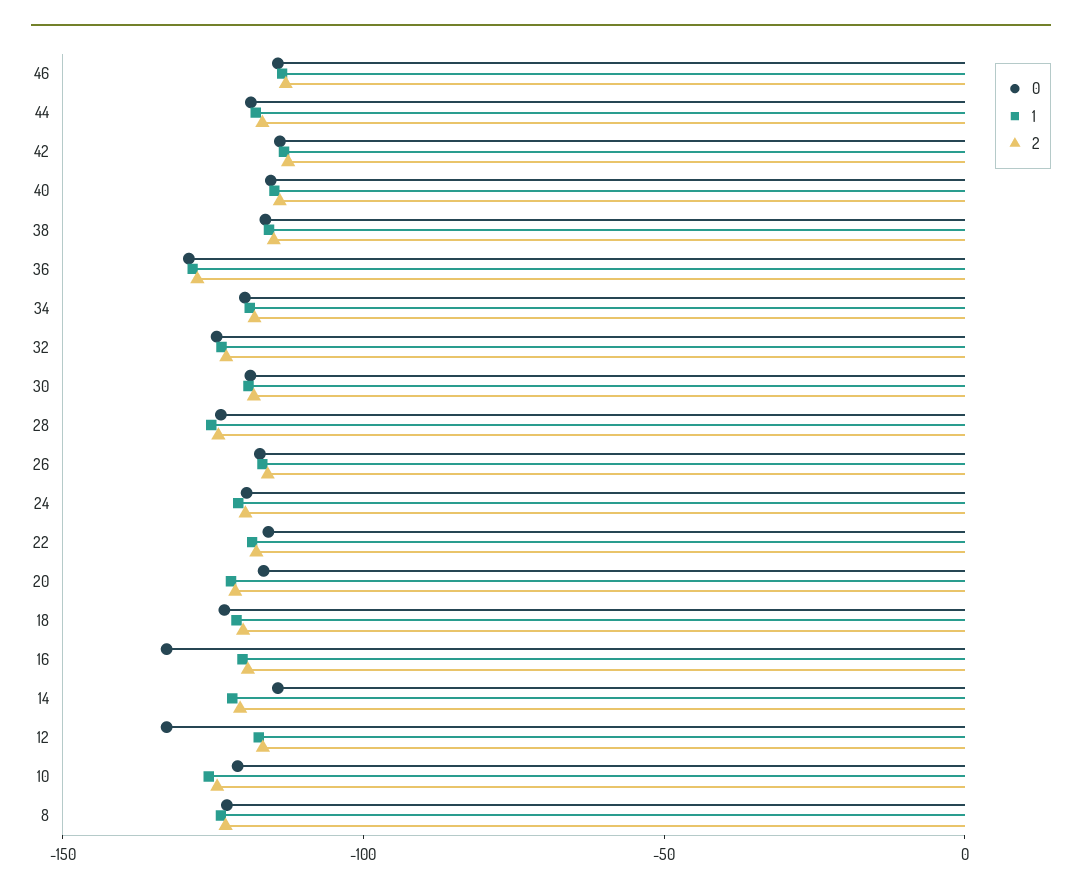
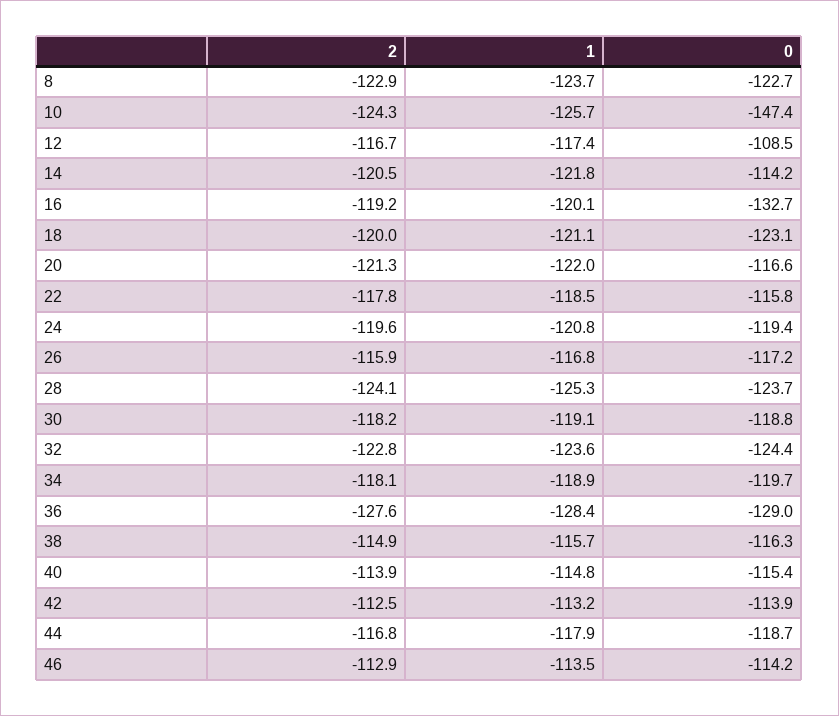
  {
    "0": {
      "46": -114.2,
      "44": -118.7,
      "42": -113.9,
      "40": -115.4,
      "38": -116.3,
      "36": -129,
      "34": -119.7,
      "32": -124.4,
      "30": -118.8,
      "28": -123.7,
      "26": -117.2,
      "24": -119.4,
      "22": -115.8,
      "20": -116.6,
      "18": -123.1,
      "16": -132.7,
      "14": -114.2,
-     "12": -130,
+     "12": -108.5,
-     "10": -120,
+     "10": -147.4,
      "8": -122.7
    },
    "1": {
      "46": -113.5,
      "44": -117.9,
      "42": -113.2,
      "40": -114.8,
      "38": -115.7,
      "36": -128.4,
      "34": -118.9,
      "32": -123.6,
      "30": -119.1,
      "28": -125.3,
      "26": -116.8,
      "24": -120.8,
      "22": -118.5,
      "20": -122,
      "18": -121.1,
      "16": -120.1,
      "14": -121.8,
      "12": -117.4,
      "10": -125.7,
      "8": -123.7
    },
    "2": {
      "46": -112.9,
      "44": -116.8,
      "42": -112.5,
      "40": -113.9,
      "38": -114.9,
      "36": -127.6,
      "34": -118.1,
      "32": -122.8,
      "30": -118.2,
      "28": -124.1,
      "26": -115.9,
      "24": -119.6,
      "22": -117.8,
      "20": -121.3,
      "18": -120,
      "16": -119.2,
      "14": -120.5,
      "12": -116.7,
      "10": -124.3,
      "8": -122.9
    }
  }

